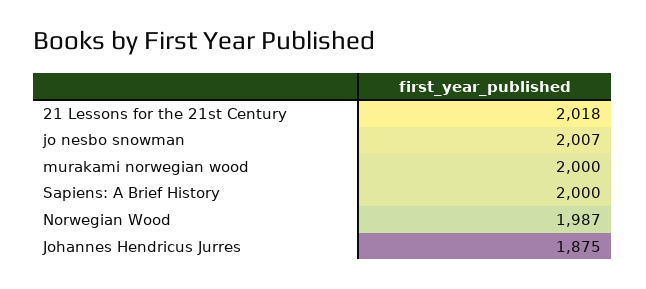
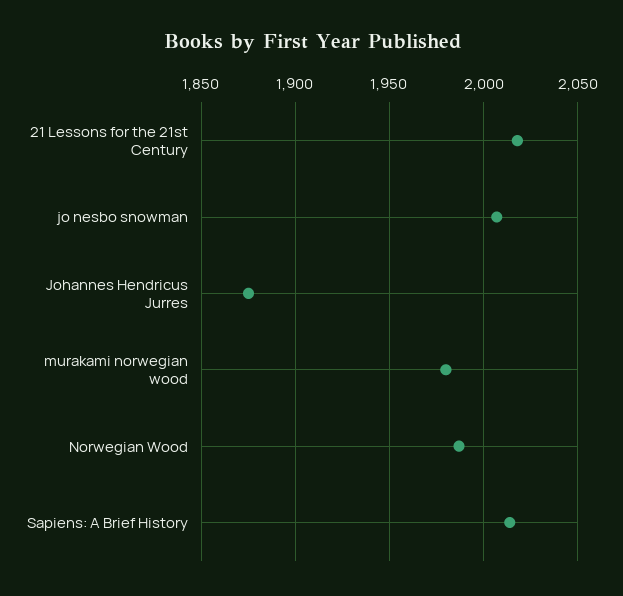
  {
    "21 Lessons for the 21st Century": 2018,
    "jo nesbo snowman": 2007,
-   "murakami norwegian wood": 2000,
+   "murakami norwegian wood": 1980,
-   "Sapiens: A Brief History": 2000,
+   "Sapiens: A Brief History": 2015,
    "Norwegian Wood": 1987,
    "Johannes Hendricus Jurres": 1875
  }

